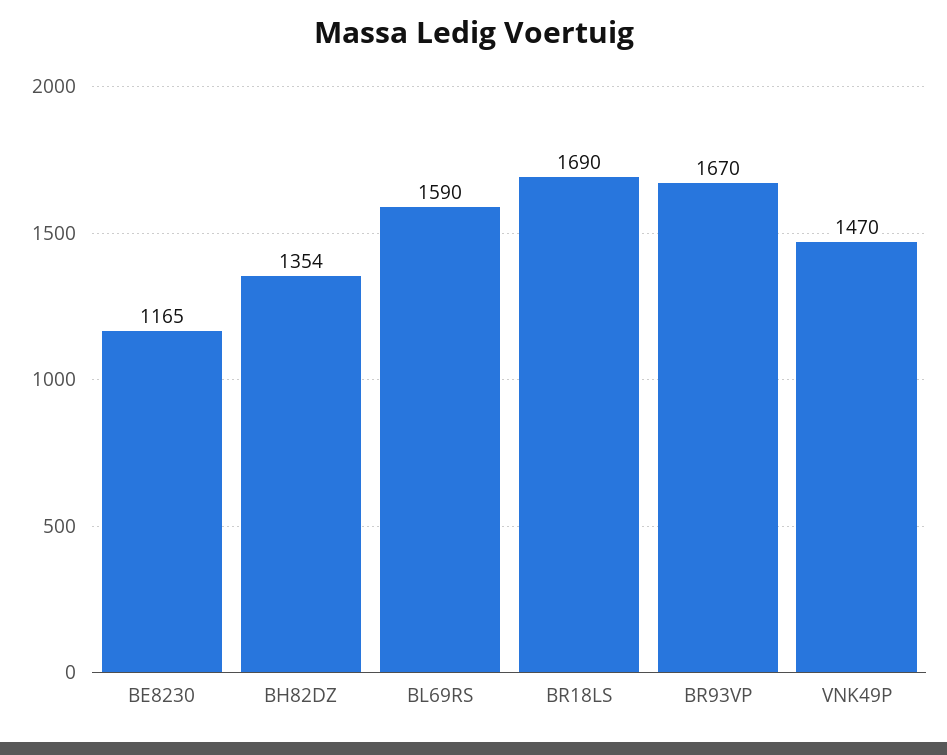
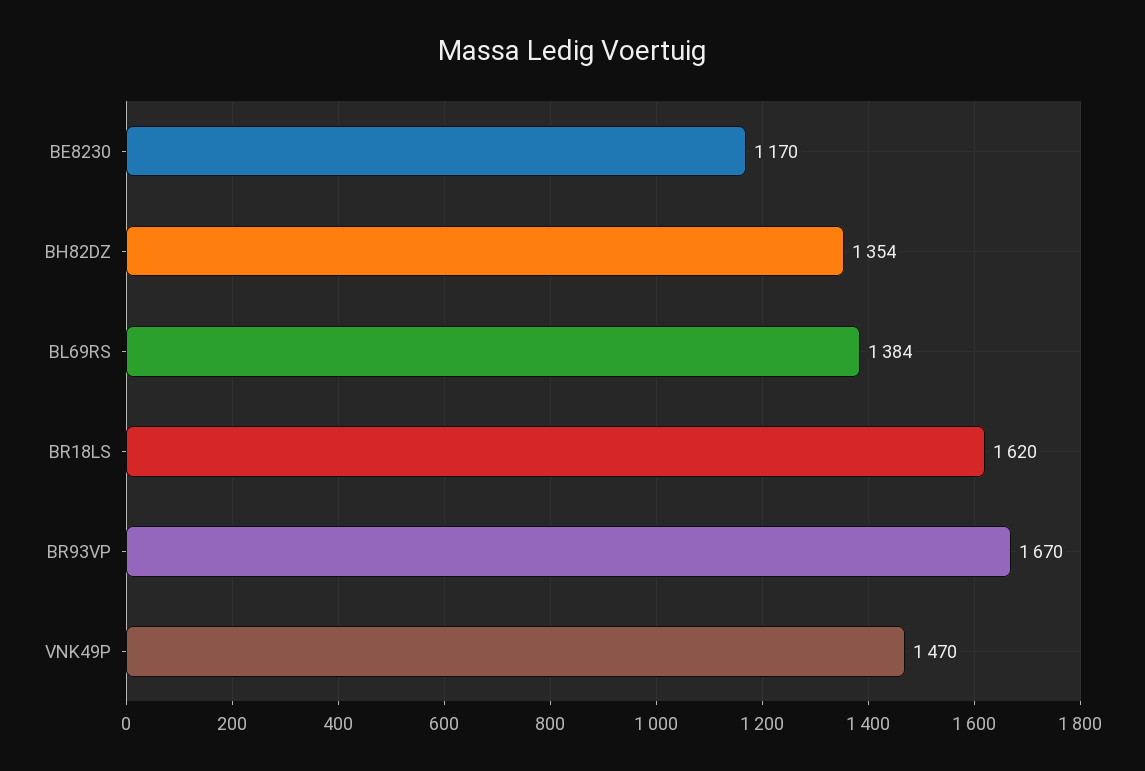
  {
-   "BE8230": 1165,
+   "BE8230": 1170,
    "BH82DZ": 1354,
-   "BL69RS": 1590,
+   "BL69RS": 1384,
-   "BR18LS": 1690,
+   "BR18LS": 1620,
    "BR93VP": 1670,
    "VNK49P": 1470
  }

